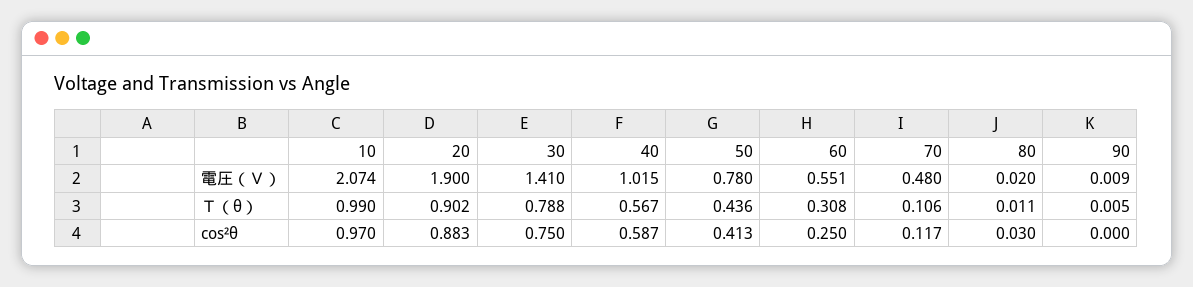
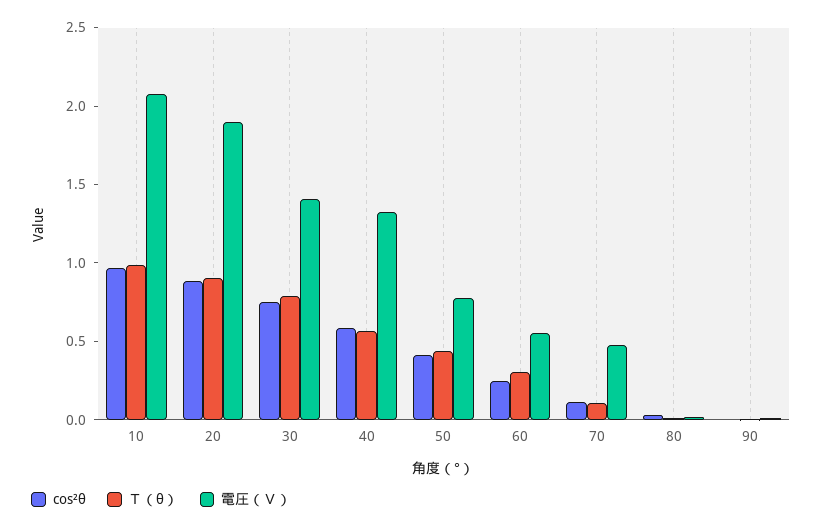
  {
    "電圧（Ｖ）": {
      "10": 2.074,
      "20": 1.9,
      "30": 1.41,
-     "40": 1.015,
+     "40": 1.3,
      "50": 0.78,
      "60": 0.551,
      "70": 0.48,
      "80": 0.02,
      "90": 0.009
    },
    "Ｔ（θ）": {
      "10": 0.99,
      "20": 0.902,
      "30": 0.788,
      "40": 0.567,
      "50": 0.436,
      "60": 0.308,
      "70": 0.106,
      "80": 0.011,
      "90": 0.005
    },
    "cos²θ": {
      "10": 0.97,
      "20": 0.883,
      "30": 0.75,
      "40": 0.587,
      "50": 0.413,
      "60": 0.25,
      "70": 0.117,
      "80": 0.03,
      "90": 0
    }
  }

